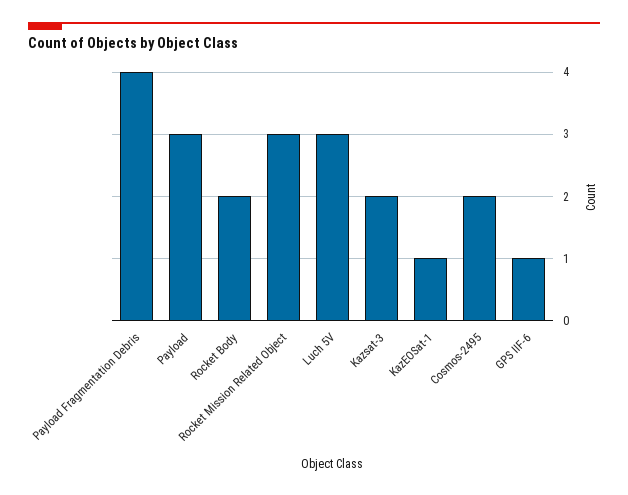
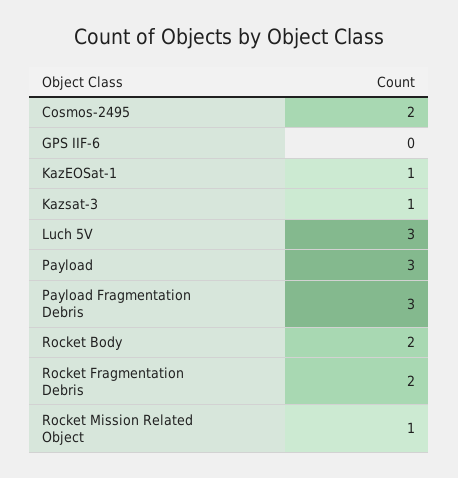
  {
-   "Payload Fragmentation Debris": 4,
+   "Payload Fragmentation Debris": 3,
    "Payload": 3,
    "Rocket Body": 2,
-   "Rocket Mission Related Object": 3,
+   "Rocket Mission Related Object": 1,
    "Luch 5V": 3,
-   "Kazsat-3": 2,
+   "Kazsat-3": 1,
    "KazEOSat-1": 1,
    "Cosmos-2495": 2,
-   "GPS IIF-6": 1
+   "GPS IIF-6": 0,
+   "Rocket Fragmentation Debris": 2
  }

